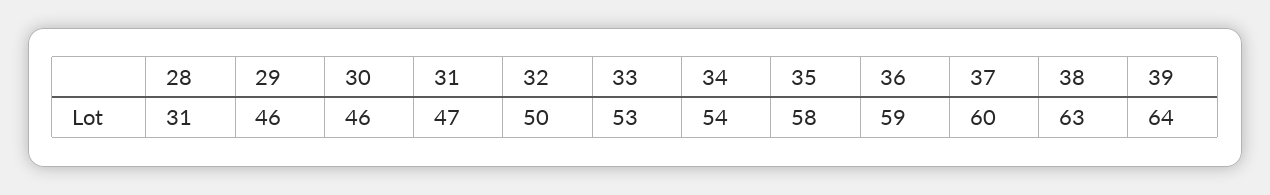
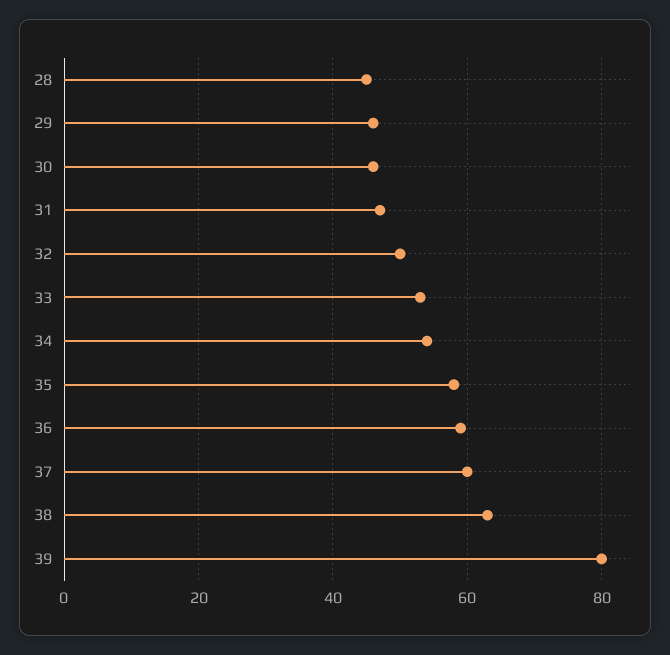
  {
-   "28": 31,
+   "28": 45,
    "29": 46,
    "30": 46,
    "31": 47,
    "32": 50,
    "33": 53,
    "34": 54,
    "35": 58,
    "36": 59,
    "37": 60,
    "38": 63,
-   "39": 64
+   "39": 80
  }

